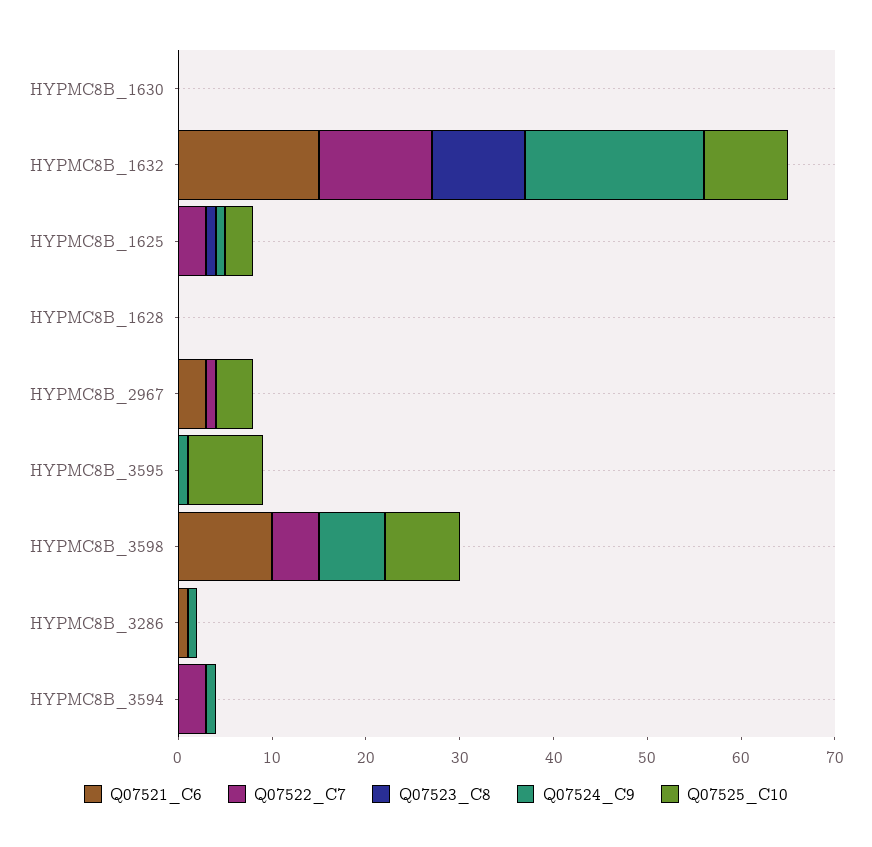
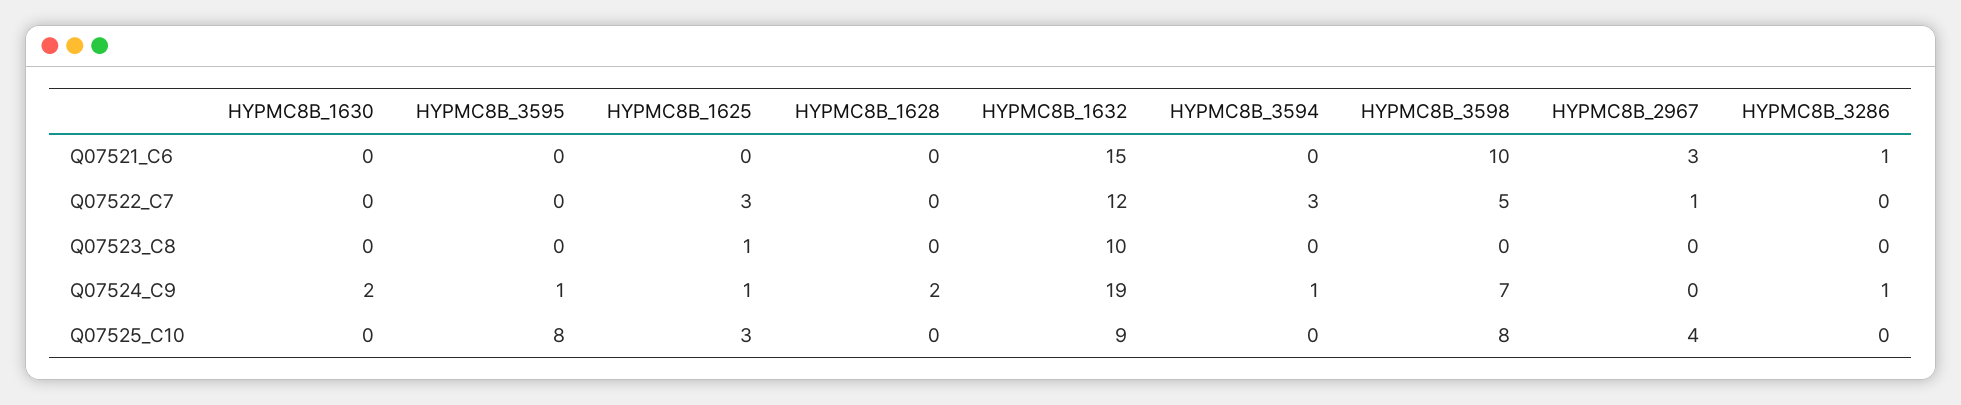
  {
    "Q07521_C6": {
      "HYPMC8B_1630": 0,
      "HYPMC8B_1632": 15,
      "HYPMC8B_1625": 0,
      "HYPMC8B_1628": 0,
      "HYPMC8B_2967": 3,
      "HYPMC8B_3595": 0,
      "HYPMC8B_3598": 10,
      "HYPMC8B_3286": 1,
      "HYPMC8B_3594": 0
    },
    "Q07522_C7": {
      "HYPMC8B_1630": 0,
      "HYPMC8B_1632": 12,
      "HYPMC8B_1625": 3,
      "HYPMC8B_1628": 0,
      "HYPMC8B_2967": 1,
      "HYPMC8B_3595": 0,
      "HYPMC8B_3598": 5,
      "HYPMC8B_3286": 0,
      "HYPMC8B_3594": 3
    },
    "Q07523_C8": {
      "HYPMC8B_1630": 0,
      "HYPMC8B_1632": 10,
      "HYPMC8B_1625": 1,
      "HYPMC8B_1628": 0,
      "HYPMC8B_2967": 0,
      "HYPMC8B_3595": 0,
      "HYPMC8B_3598": 0,
      "HYPMC8B_3286": 0,
      "HYPMC8B_3594": 0
    },
    "Q07524_C9": {
-     "HYPMC8B_1630": 0,
+     "HYPMC8B_1630": 2,
      "HYPMC8B_1632": 19,
      "HYPMC8B_1625": 1,
-     "HYPMC8B_1628": 0,
+     "HYPMC8B_1628": 2,
      "HYPMC8B_2967": 0,
      "HYPMC8B_3595": 1,
      "HYPMC8B_3598": 7,
      "HYPMC8B_3286": 1,
      "HYPMC8B_3594": 1
    },
    "Q07525_C10": {
      "HYPMC8B_1630": 0,
      "HYPMC8B_1632": 9,
      "HYPMC8B_1625": 3,
      "HYPMC8B_1628": 0,
      "HYPMC8B_2967": 4,
      "HYPMC8B_3595": 8,
      "HYPMC8B_3598": 8,
      "HYPMC8B_3286": 0,
      "HYPMC8B_3594": 0
    }
  }

